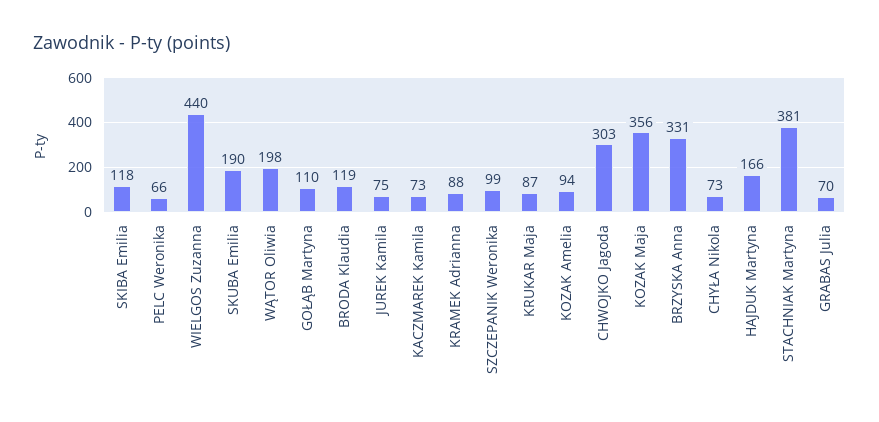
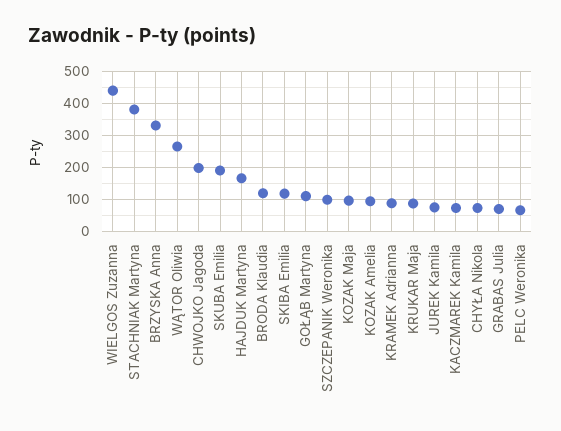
  {
    "SKIBA Emilia": 118,
    "PELC Weronika": 66,
    "WIELGOS Zuzanna": 440,
    "SKUBA Emilia": 190,
-   "WĄTOR Oliwia": 198,
+   "WĄTOR Oliwia": 260,
    "GOŁĄB Martyna": 110,
    "BRODA Klaudia": 119,
    "JUREK Kamila": 75,
    "KACZMAREK Kamila": 73,
    "KRAMEK Adrianna": 88,
    "SZCZEPANIK Weronika": 99,
    "KRUKAR Maja": 87,
    "KOZAK Amelia": 94,
-   "CHWOJKO Jagoda": 303,
+   "CHWOJKO Jagoda": 200,
-   "KOZAK Maja": 356,
+   "KOZAK Maja": 100,
    "BRZYSKA Anna": 331,
    "CHYŁA Nikola": 73,
    "HAJDUK Martyna": 166,
    "STACHNIAK Martyna": 381,
    "GRABAS Julia": 70
  }

